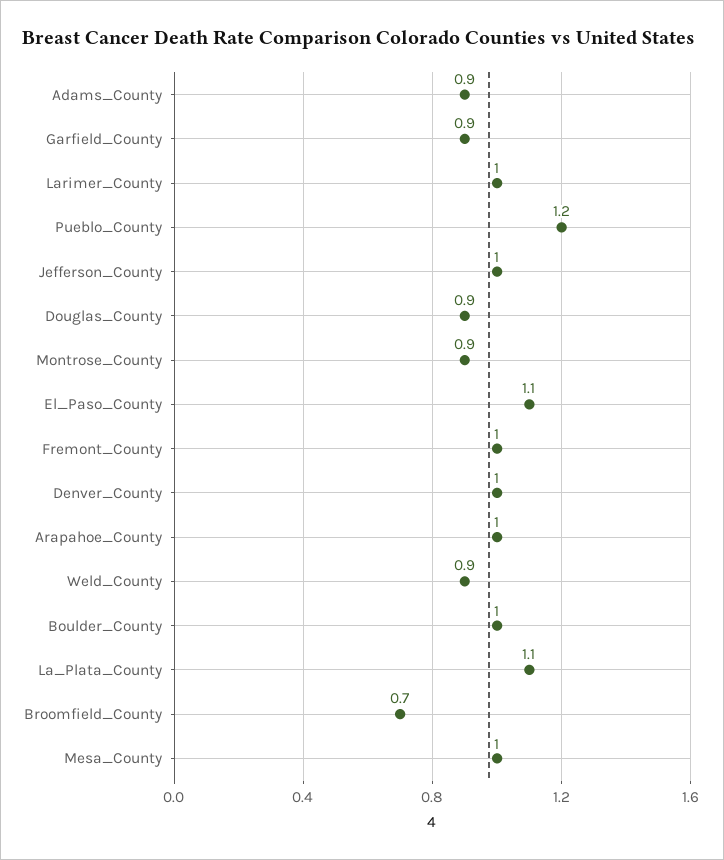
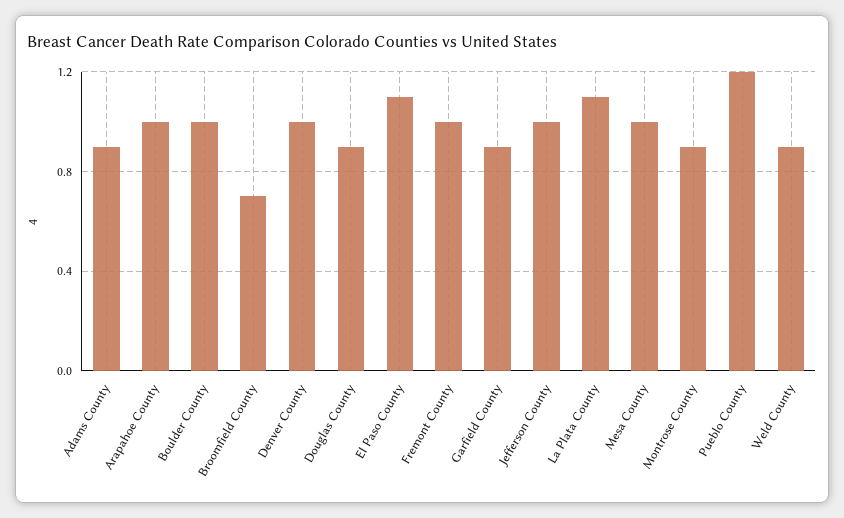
  {
    "Adams_County": 0.9,
    "Garfield_County": 0.9,
-   "Larimer_County": 1,
    "Pueblo_County": 1.2,
    "Jefferson_County": 1,
    "Douglas_County": 0.9,
    "Montrose_County": 0.9,
    "El_Paso_County": 1.1,
    "Fremont_County": 1,
    "Denver_County": 1,
    "Arapahoe_County": 1,
    "Weld_County": 0.9,
    "Boulder_County": 1,
    "La_Plata_County": 1.1,
    "Broomfield_County": 0.7,
    "Mesa_County": 1
  }

